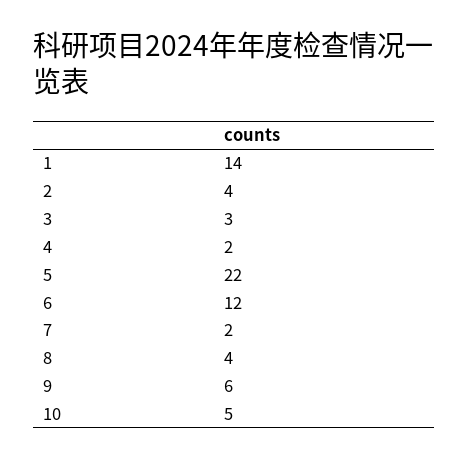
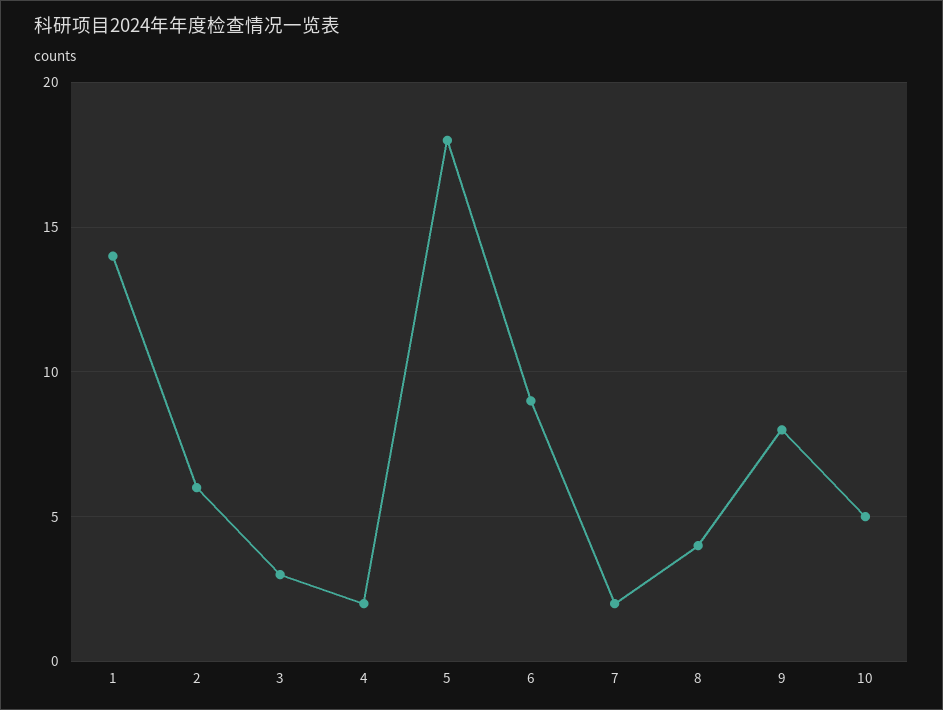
  {
    "1": 14,
-   "2": 4,
+   "2": 6,
    "3": 3,
    "4": 2,
-   "5": 22,
+   "5": 18,
-   "6": 12,
+   "6": 9,
    "7": 2,
    "8": 4,
-   "9": 6,
+   "9": 8,
    "10": 5
  }

